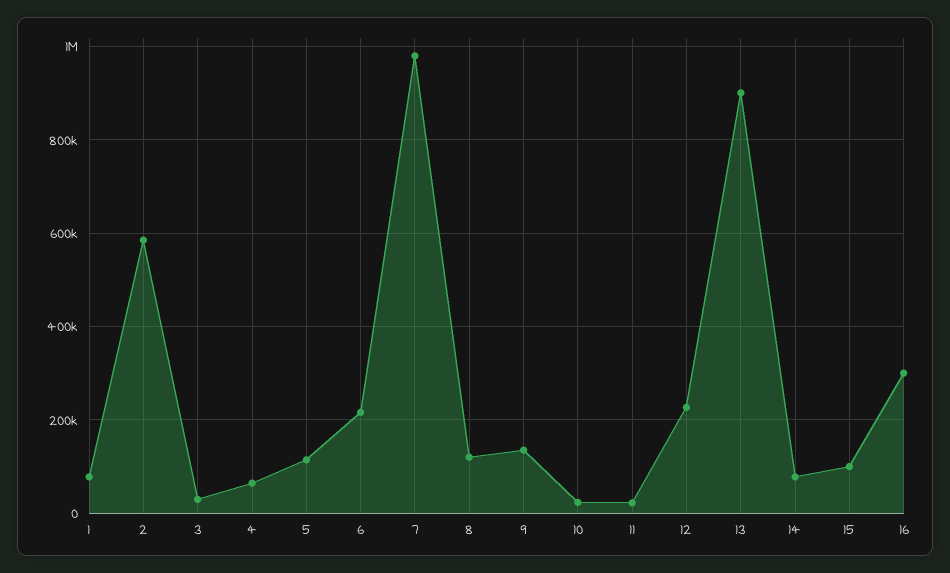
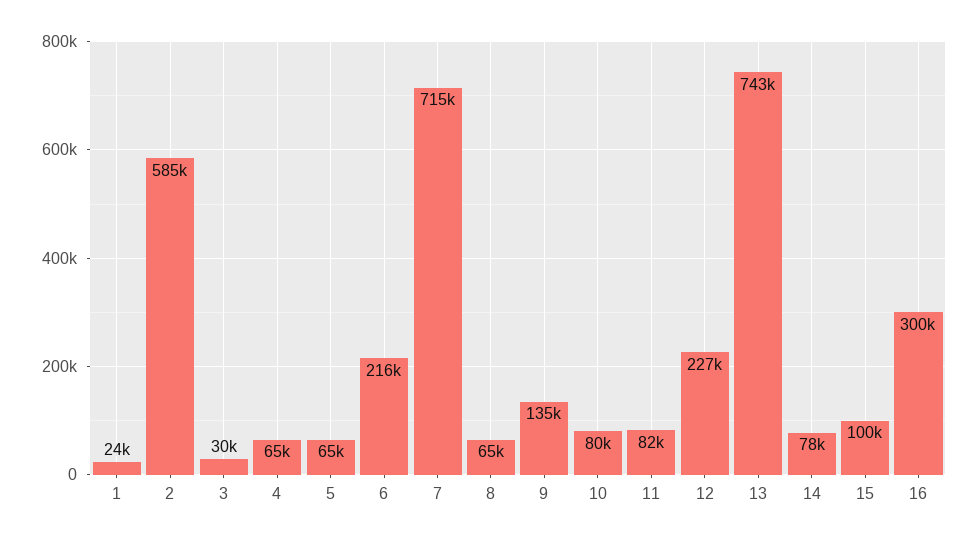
  {
-   "1": 80000,
+   "1": 24000,
    "2": 585000,
    "3": 30000,
    "4": 65000,
-   "5": 120000,
+   "5": 65000,
    "6": 216000,
-   "7": 980000,
+   "7": 715000,
-   "8": 120000,
+   "8": 65000,
    "9": 135000,
-   "10": 20000,
+   "10": 80000,
-   "11": 20000,
+   "11": 82000,
    "12": 227000,
-   "13": 900000,
+   "13": 743000,
    "14": 78000,
    "15": 100000,
    "16": 300000
  }

